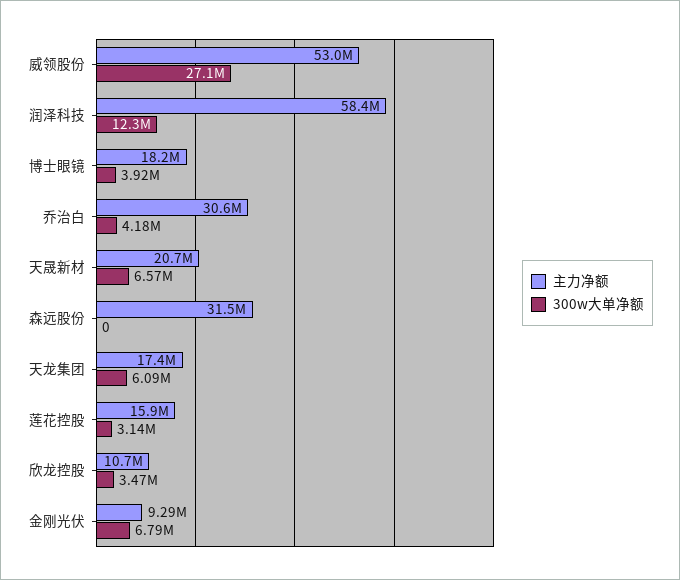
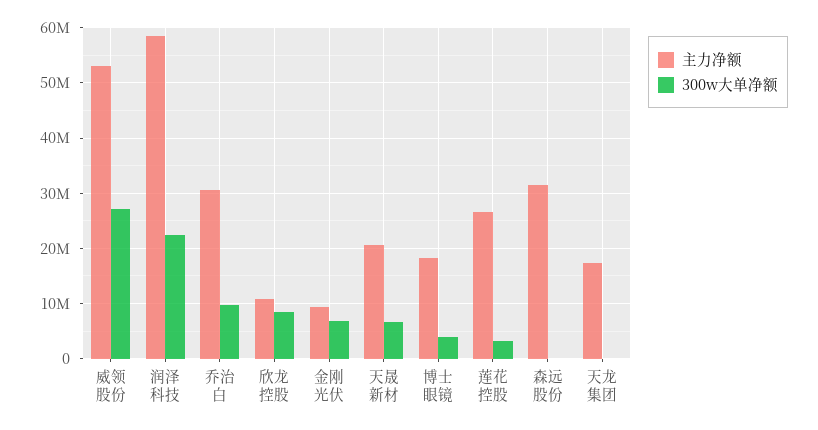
  {
    "主力净额": {
      "威领股份": 53000000,
      "润泽科技": 58400000,
      "博士眼镜": 18200000,
      "乔治白": 30600000,
      "天晟新材": 20700000,
      "森远股份": 31500000,
      "天龙集团": 17400000,
-     "莲花控股": 15900000,
+     "莲花控股": 26000000,
      "欣龙控股": 10700000,
      "金刚光伏": 9290000
    },
    "300w大单净额": {
      "威领股份": 27100000,
-     "润泽科技": 12300000,
+     "润泽科技": 22000000,
      "博士眼镜": 3920000,
-     "乔治白": 4180000,
+     "乔治白": 10000000,
      "天晟新材": 6570000,
      "森远股份": 0,
-     "天龙集团": 6090000,
+     "天龙集团": 0,
      "莲花控股": 3140000,
-     "欣龙控股": 3470000,
+     "欣龙控股": 8000000,
      "金刚光伏": 6790000
    }
  }

